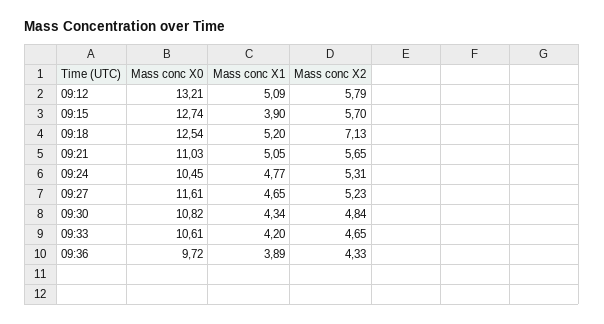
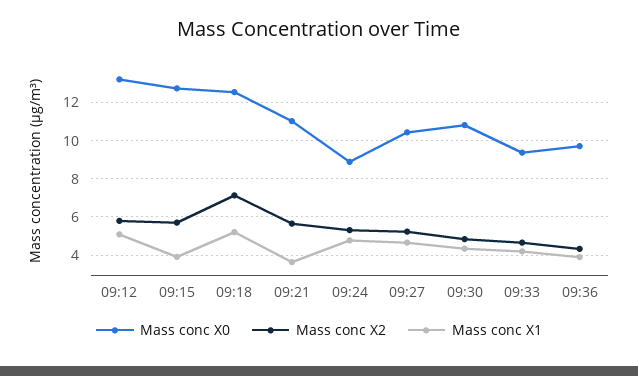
  {
    "Mass conc X0": {
      "09:12": 13.21,
      "09:15": 12.74,
      "09:18": 12.54,
      "09:21": 11.03,
-     "09:24": 10.45,
+     "09:24": 9,
-     "09:27": 11.61,
+     "09:27": 10.5,
      "09:30": 10.82,
-     "09:33": 10.61,
+     "09:33": 9.5,
      "09:36": 9.72
    },
    "Mass conc X1": {
      "09:12": 5.09,
      "09:15": 3.9,
      "09:18": 5.2,
-     "09:21": 5.05,
+     "09:21": 3.5,
      "09:24": 4.77,
      "09:27": 4.65,
      "09:30": 4.34,
      "09:33": 4.2,
      "09:36": 3.89
    },
    "Mass conc X2": {
      "09:12": 5.79,
      "09:15": 5.7,
      "09:18": 7.13,
      "09:21": 5.65,
      "09:24": 5.31,
      "09:27": 5.23,
      "09:30": 4.84,
      "09:33": 4.65,
      "09:36": 4.33
    }
  }

